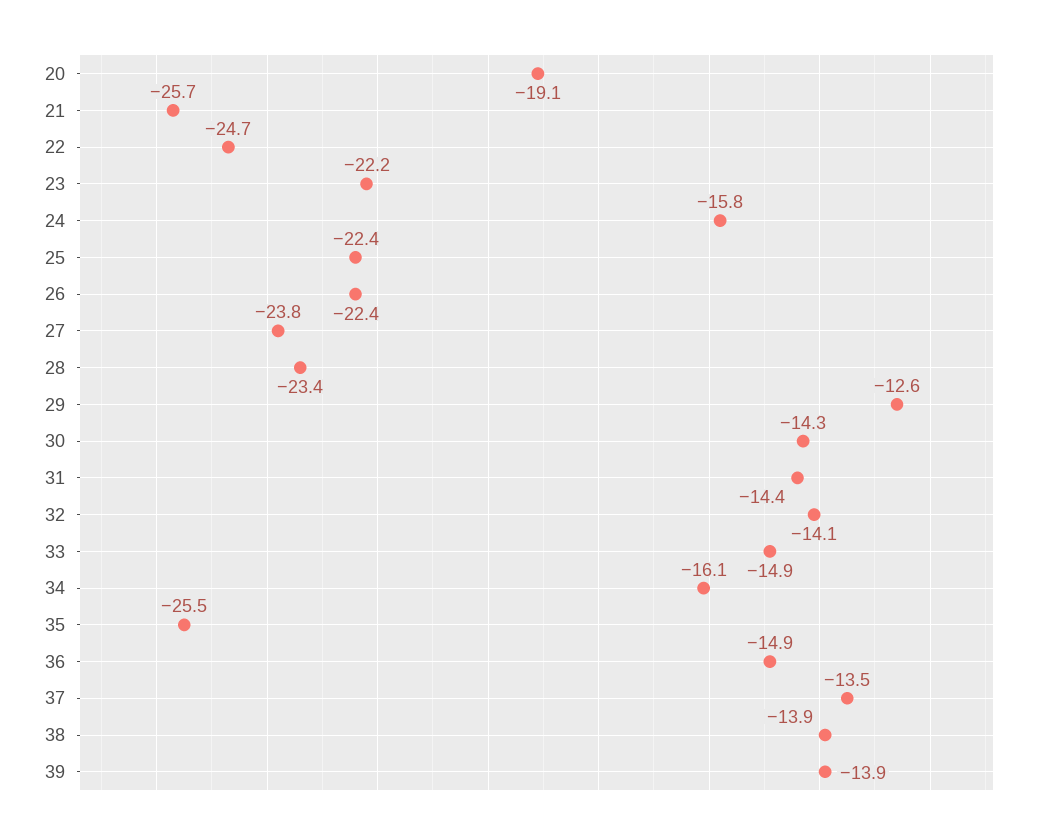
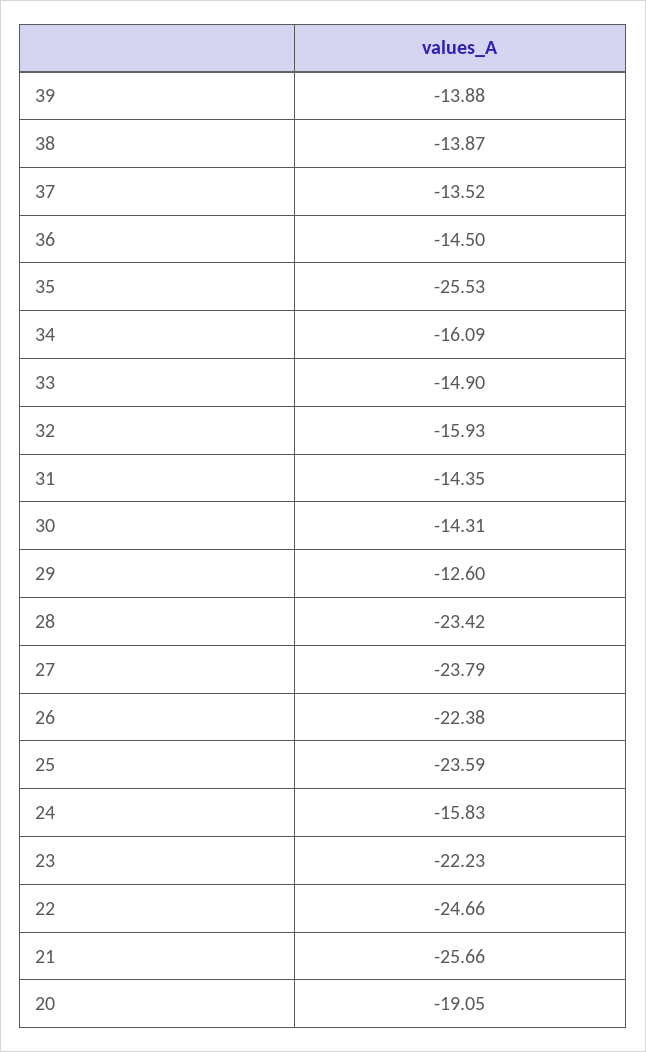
  {
    "20": -19.05,
    "21": -25.66,
    "22": -24.66,
    "23": -22.23,
    "24": -15.83,
-   "25": -22.4,
+   "25": -23.59,
    "26": -22.38,
    "27": -23.79,
    "28": -23.42,
    "29": -12.6,
    "30": -14.31,
    "31": -14.35,
-   "32": -14.1,
+   "32": -15.93,
    "33": -14.9,
    "34": -16.09,
    "35": -25.53,
-   "36": -14.9,
+   "36": -14.5,
    "37": -13.52,
    "38": -13.87,
    "39": -13.88
  }

